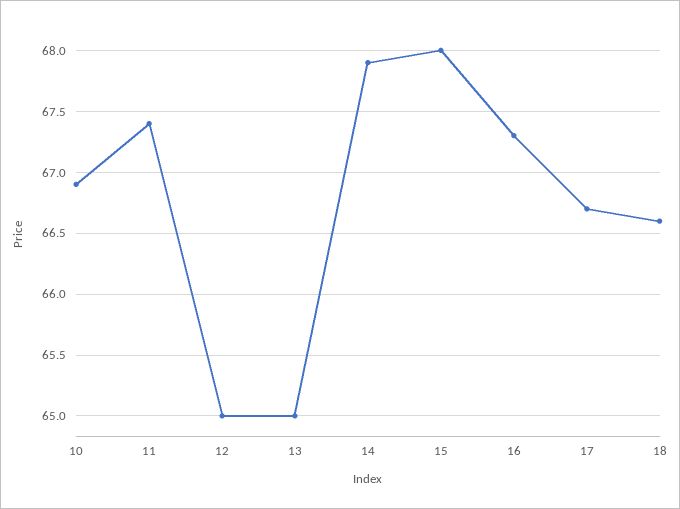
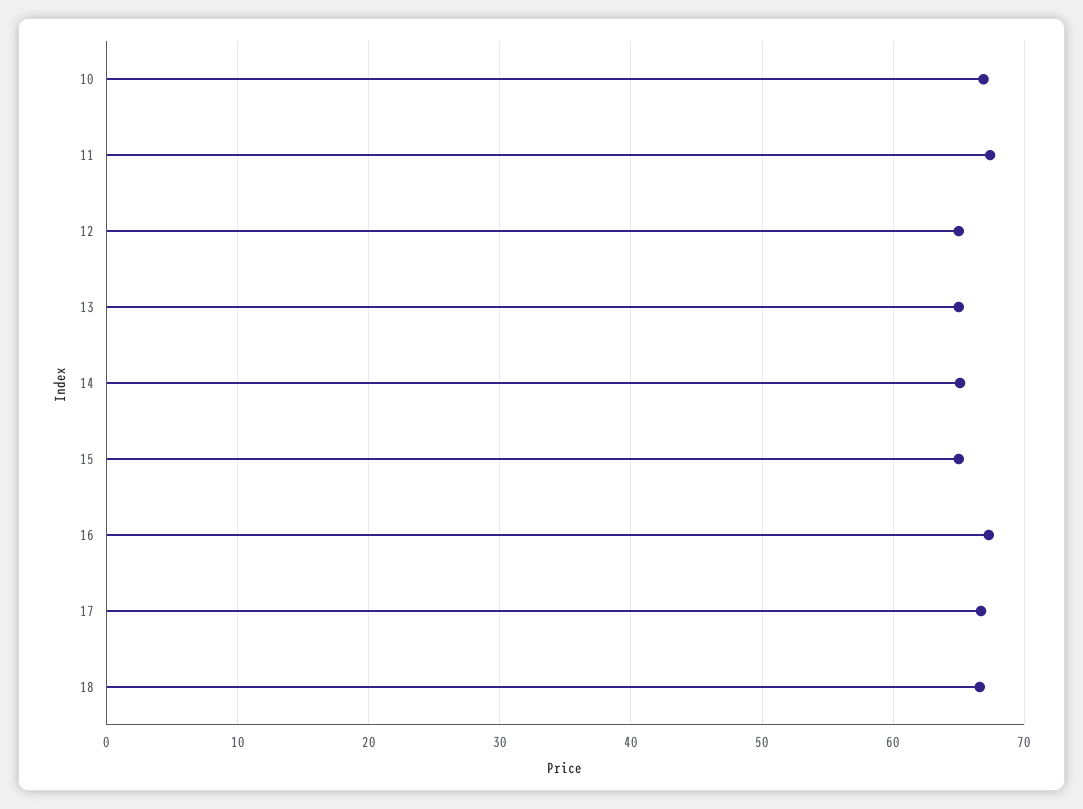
  {
    "10": 66.9,
    "11": 67.4,
    "12": 65,
    "13": 65,
-   "14": 67.9,
+   "14": 65,
-   "15": 68,
+   "15": 65,
    "16": 67.3,
    "17": 66.7,
    "18": 66.6
  }

